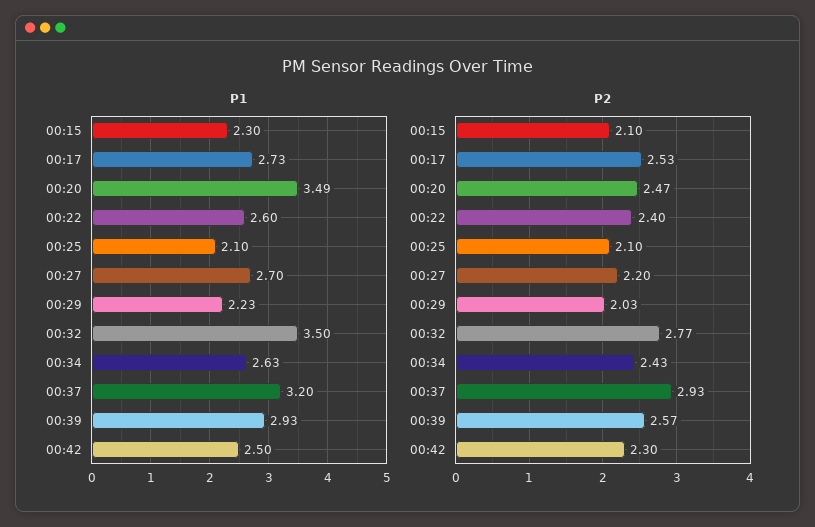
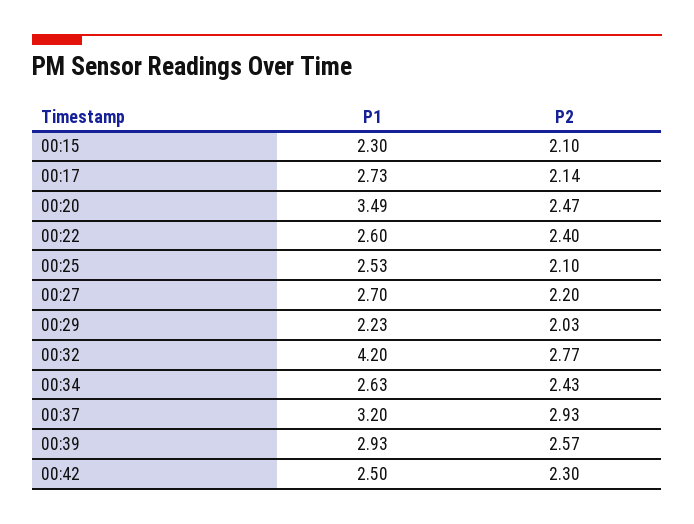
  {
    "P1": {
      "00:15": 2.3,
      "00:17": 2.73,
      "00:20": 3.49,
      "00:22": 2.6,
-     "00:25": 2.1,
+     "00:25": 2.53,
      "00:27": 2.7,
      "00:29": 2.23,
-     "00:32": 3.5,
+     "00:32": 4.2,
      "00:34": 2.63,
      "00:37": 3.2,
      "00:39": 2.93,
      "00:42": 2.5
    },
    "P2": {
      "00:15": 2.1,
-     "00:17": 2.53,
+     "00:17": 2.14,
      "00:20": 2.47,
      "00:22": 2.4,
      "00:25": 2.1,
      "00:27": 2.2,
      "00:29": 2.03,
      "00:32": 2.77,
      "00:34": 2.43,
      "00:37": 2.93,
      "00:39": 2.57,
      "00:42": 2.3
    }
  }

